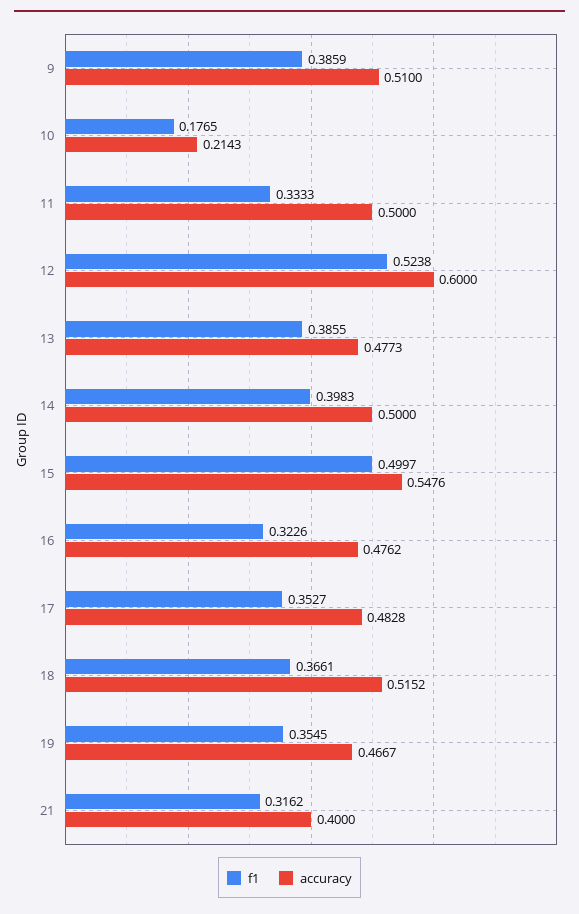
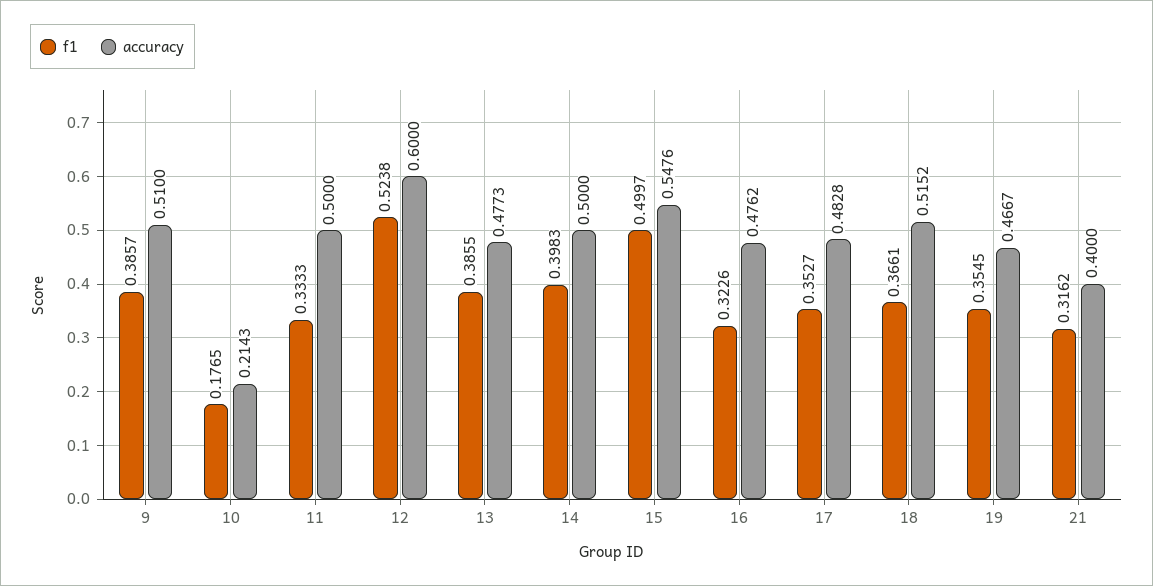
  {
    "f1": {
-     "9": 0.3859,
+     "9": 0.3857,
      "10": 0.1765,
      "11": 0.3333,
      "12": 0.5238,
      "13": 0.3855,
      "14": 0.3983,
      "15": 0.4997,
      "16": 0.3226,
      "17": 0.3527,
      "18": 0.3661,
      "19": 0.3545,
      "21": 0.3162
    },
    "accuracy": {
      "9": 0.51,
      "10": 0.2143,
      "11": 0.5,
      "12": 0.6,
      "13": 0.4773,
      "14": 0.5,
      "15": 0.5476,
      "16": 0.4762,
      "17": 0.4828,
      "18": 0.5152,
      "19": 0.4667,
      "21": 0.4
    }
  }

